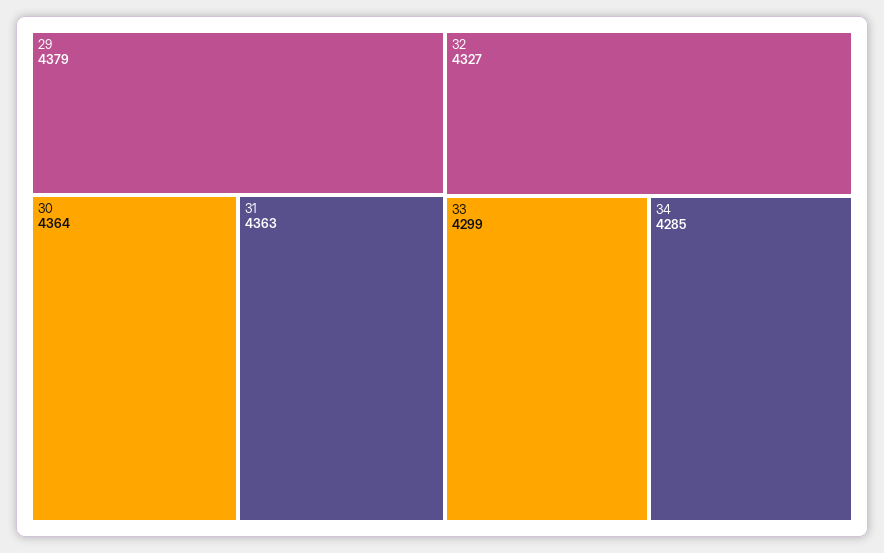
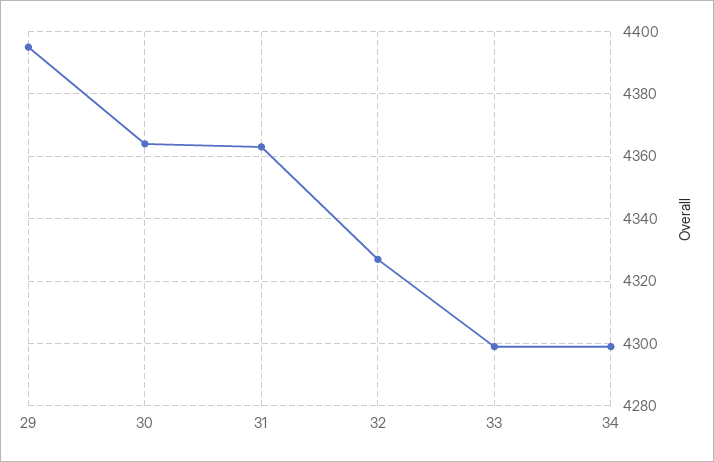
  {
-   "29": 4379,
+   "29": 4395,
    "30": 4364,
    "31": 4363,
    "32": 4327,
    "33": 4299,
-   "34": 4285
+   "34": 4300
  }

